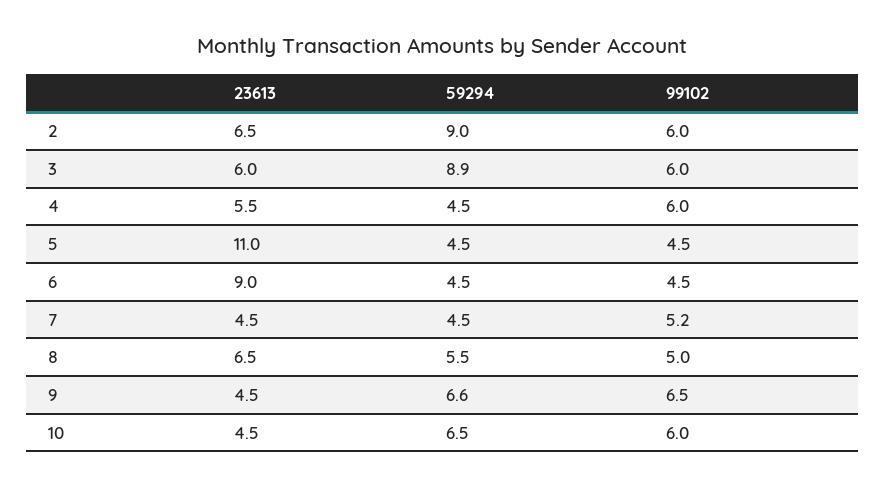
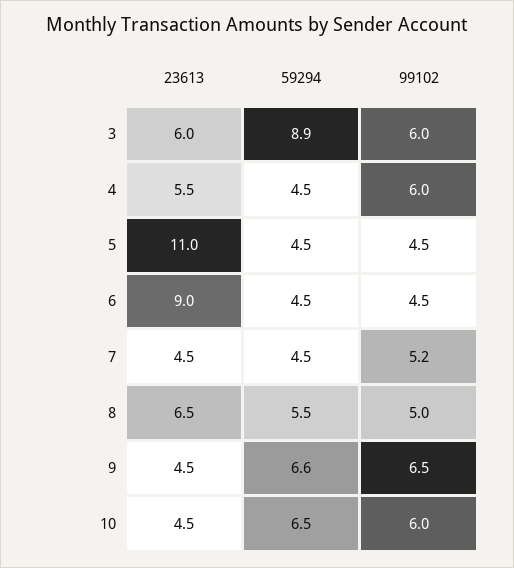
  {
    "23613": {
-     "2": 6.5,
      "3": 6,
      "4": 5.5,
      "5": 11,
      "6": 9,
      "7": 4.5,
      "8": 6.5,
      "9": 4.5,
      "10": 4.5
    },
    "59294": {
-     "2": 9,
      "3": 8.9,
      "4": 4.5,
      "5": 4.5,
      "6": 4.5,
      "7": 4.5,
      "8": 5.5,
      "9": 6.6,
      "10": 6.5
    },
    "99102": {
-     "2": 6,
      "3": 6,
      "4": 6,
      "5": 4.5,
      "6": 4.5,
      "7": 5.2,
      "8": 5,
      "9": 6.5,
      "10": 6
    }
  }

